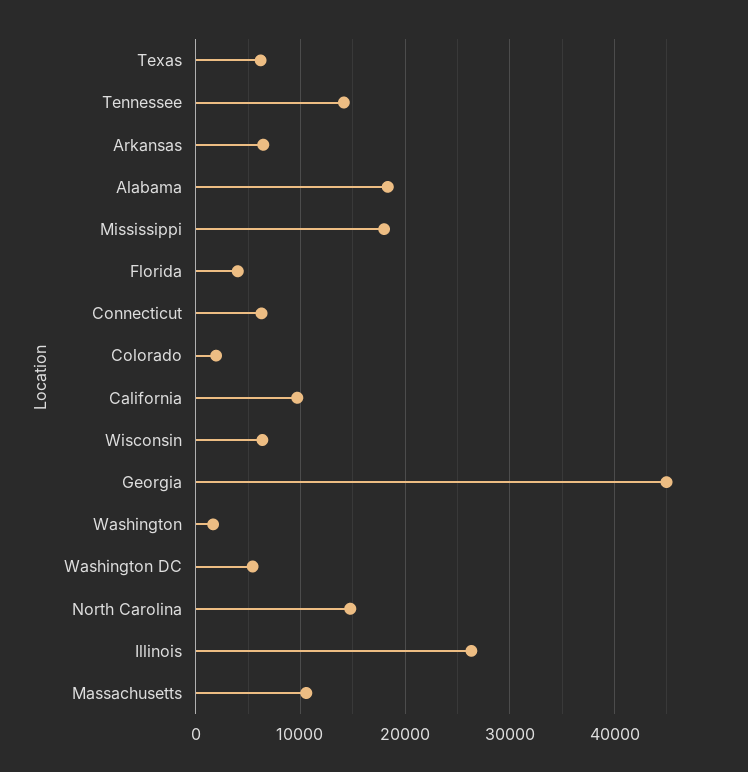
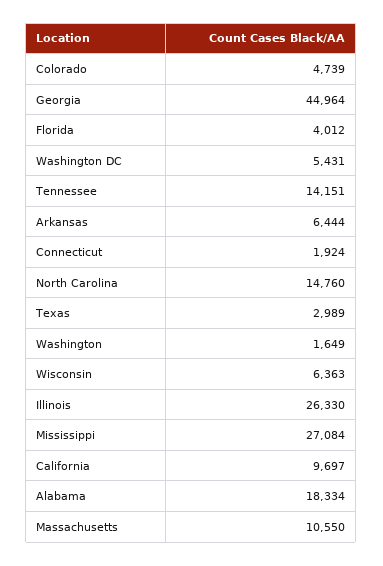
  {
-   "Texas": 6000,
+   "Texas": 2989,
    "Tennessee": 14151,
    "Arkansas": 6444,
    "Alabama": 18334,
-   "Mississippi": 18000,
+   "Mississippi": 27084,
    "Florida": 4012,
-   "Connecticut": 6000,
+   "Connecticut": 1924,
-   "Colorado": 2000,
+   "Colorado": 4739,
    "California": 9697,
    "Wisconsin": 6363,
    "Georgia": 44964,
    "Washington": 1649,
    "Washington DC": 5431,
    "North Carolina": 14760,
    "Illinois": 26330,
    "Massachusetts": 10550
  }

